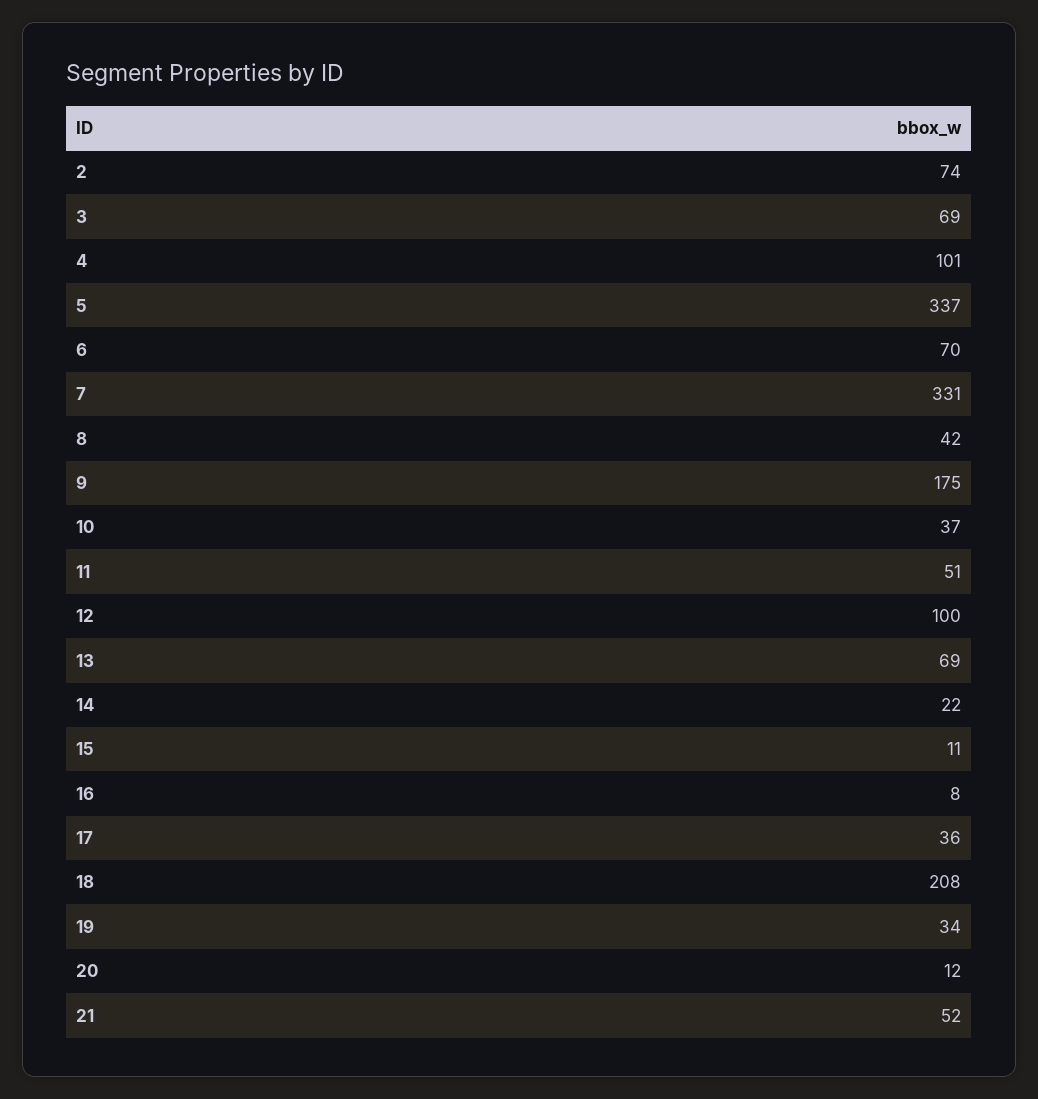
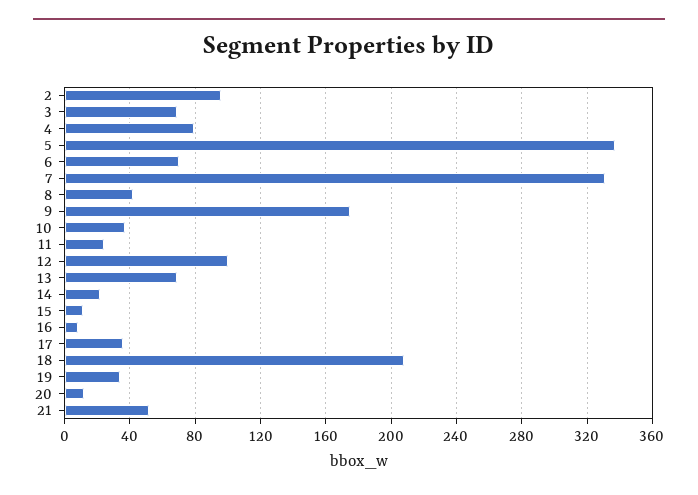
  {
-   "2": 74,
+   "2": 95,
    "3": 69,
-   "4": 101,
+   "4": 80,
    "5": 337,
    "6": 70,
    "7": 331,
    "8": 42,
    "9": 175,
    "10": 37,
-   "11": 51,
+   "11": 25,
    "12": 100,
    "13": 69,
    "14": 22,
    "15": 11,
    "16": 8,
    "17": 36,
    "18": 208,
    "19": 34,
    "20": 12,
    "21": 52
  }

